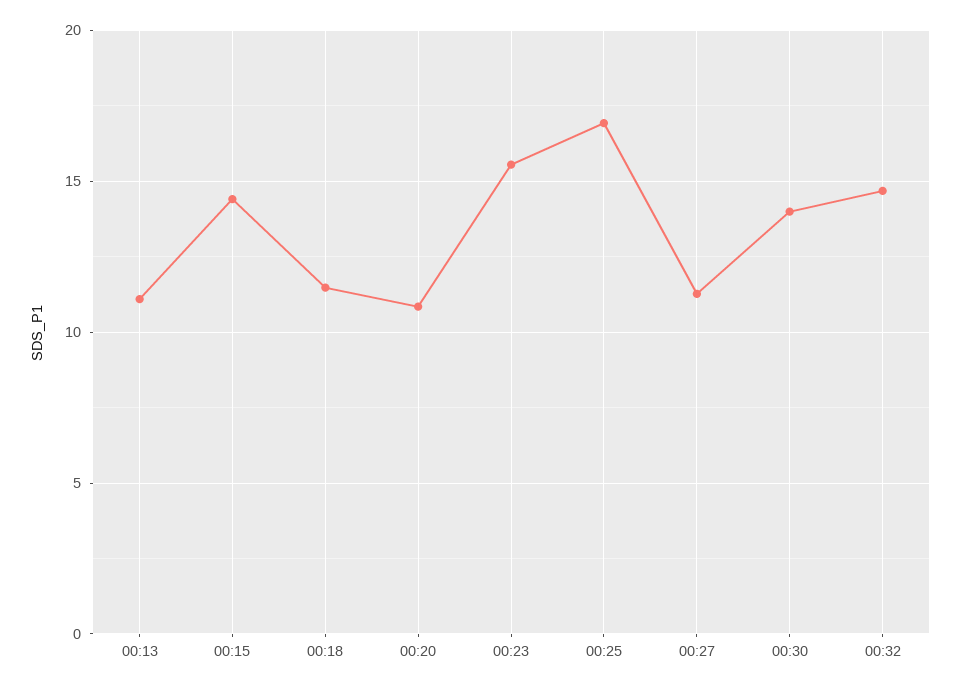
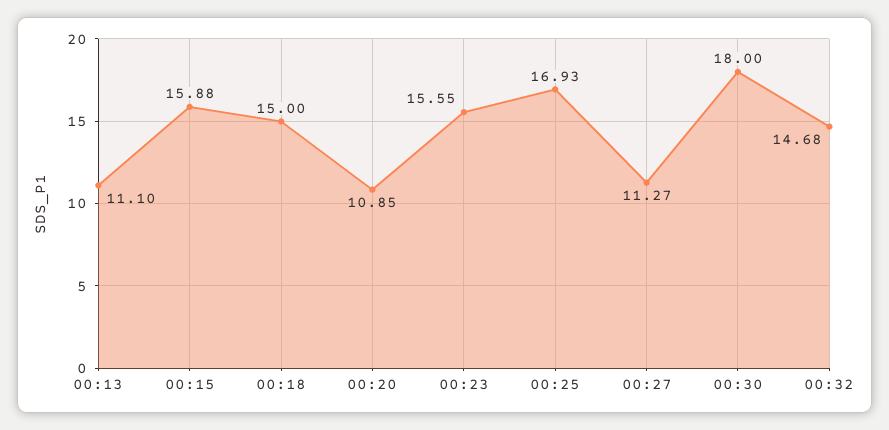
  {
    "00:13": 11.1,
-   "00:15": 14.5,
+   "00:15": 15.88,
-   "00:18": 11.5,
+   "00:18": 15,
    "00:20": 10.85,
    "00:23": 15.55,
    "00:25": 16.93,
    "00:27": 11.27,
-   "00:30": 14,
+   "00:30": 18,
    "00:32": 14.68
  }

